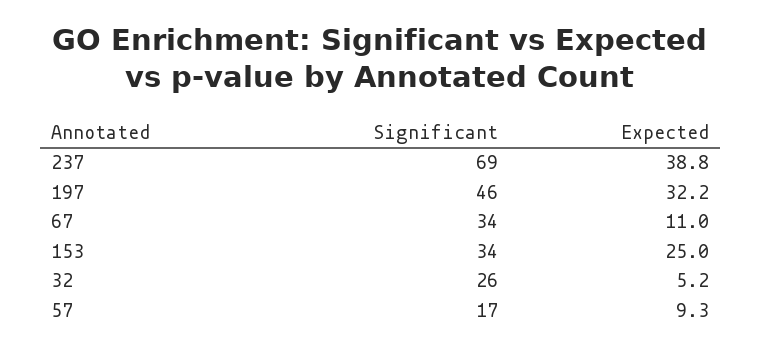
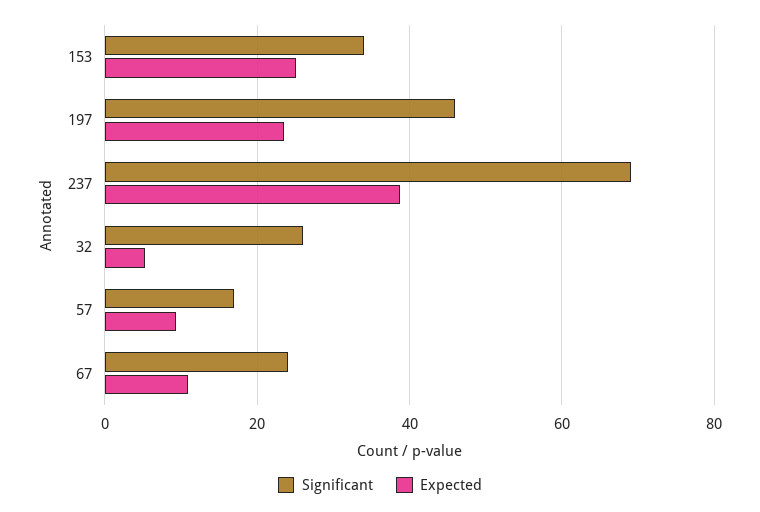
  {
    "Significant": {
      "237": 69,
      "197": 46,
-     "67": 34,
+     "67": 24,
      "153": 34,
      "32": 26,
      "57": 17
    },
    "Expected": {
      "237": 38.8,
-     "197": 32.2,
+     "197": 24,
      "67": 11,
      "153": 25,
      "32": 5.2,
      "57": 9.3
    }
  }

